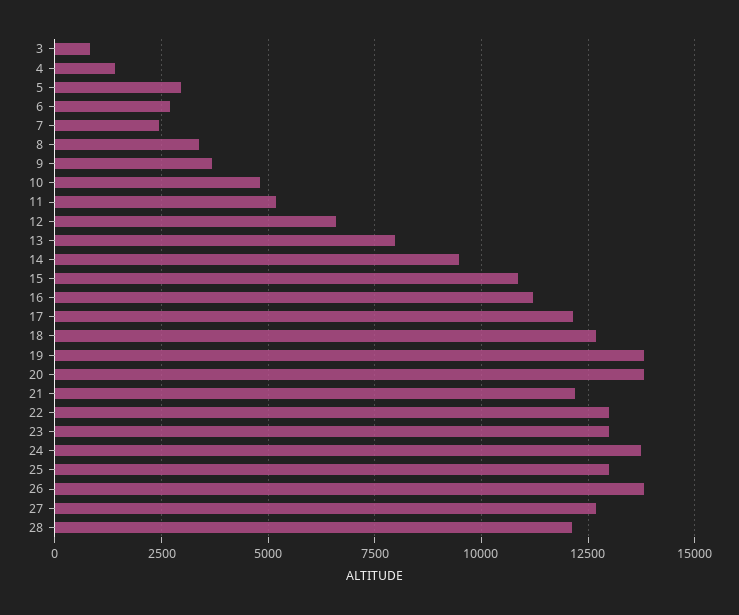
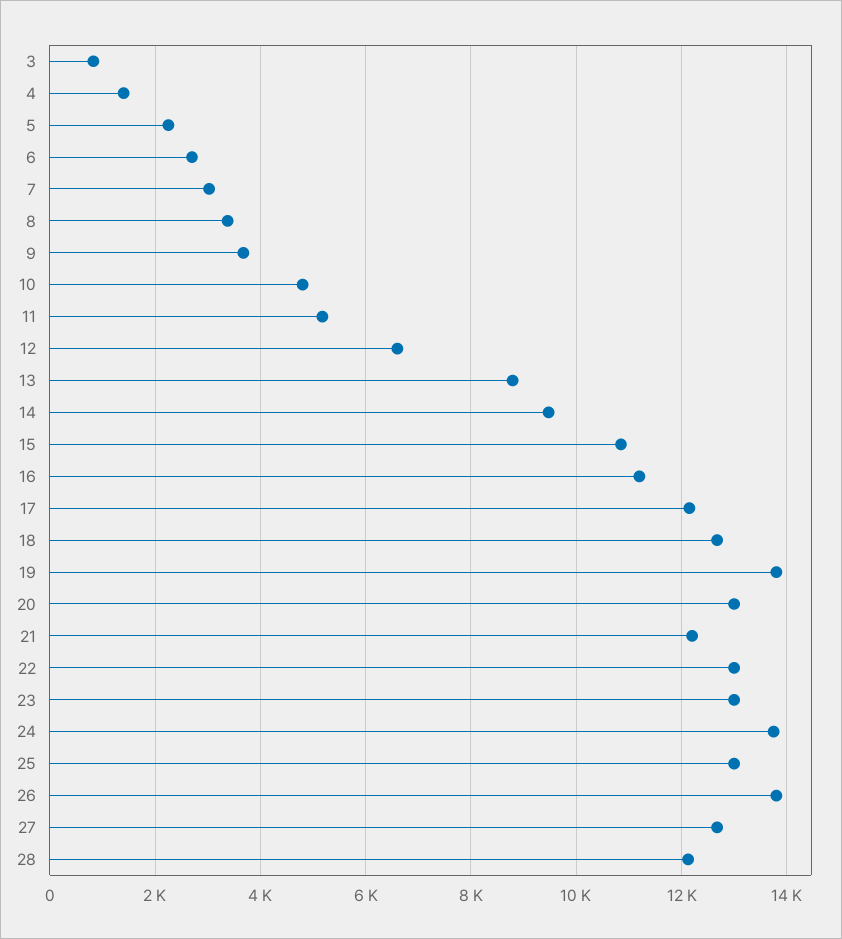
  {
    "3": 800,
    "4": 1400,
-   "5": 3000,
+   "5": 2200,
    "6": 2800,
-   "7": 2500,
+   "7": 3000,
    "8": 3400,
    "9": 3600,
    "10": 4800,
    "11": 5200,
    "12": 6600,
-   "13": 8000,
+   "13": 8800,
    "14": 9400,
    "15": 10800,
    "16": 11200,
    "17": 12200,
    "18": 12600,
    "19": 13800,
-   "20": 13750,
+   "20": 13000,
    "21": 12200,
    "22": 13000,
    "23": 13000,
    "24": 13800,
    "25": 13000,
    "26": 13800,
    "27": 12600,
    "28": 12200
  }

